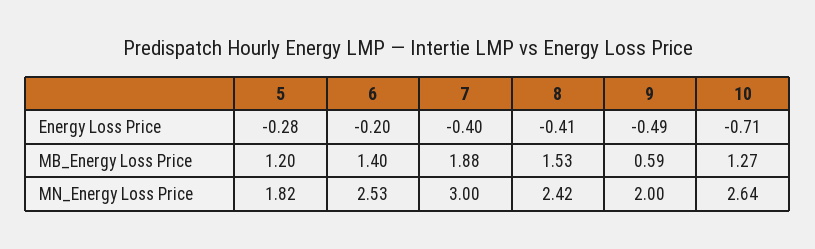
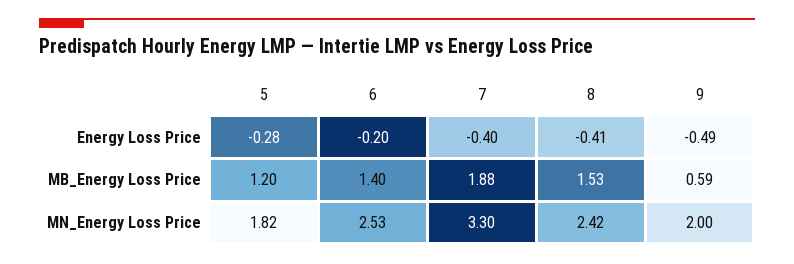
  {
    "5": {
      "Energy Loss Price": -0.28,
      "MB_Energy Loss Price": 1.2,
      "MN_Energy Loss Price": 1.82
    },
    "6": {
      "Energy Loss Price": -0.2,
      "MB_Energy Loss Price": 1.4,
      "MN_Energy Loss Price": 2.53
    },
    "7": {
      "Energy Loss Price": -0.4,
      "MB_Energy Loss Price": 1.88,
-     "MN_Energy Loss Price": 3
+     "MN_Energy Loss Price": 3.3
    },
    "8": {
      "Energy Loss Price": -0.41,
      "MB_Energy Loss Price": 1.53,
      "MN_Energy Loss Price": 2.42
    },
    "9": {
      "Energy Loss Price": -0.49,
      "MB_Energy Loss Price": 0.59,
      "MN_Energy Loss Price": 2
-   },
+   }
-   "10": {
-     "Energy Loss Price": -0.71,
-     "MB_Energy Loss Price": 1.27,
-     "MN_Energy Loss Price": 2.64
-   }
  }

